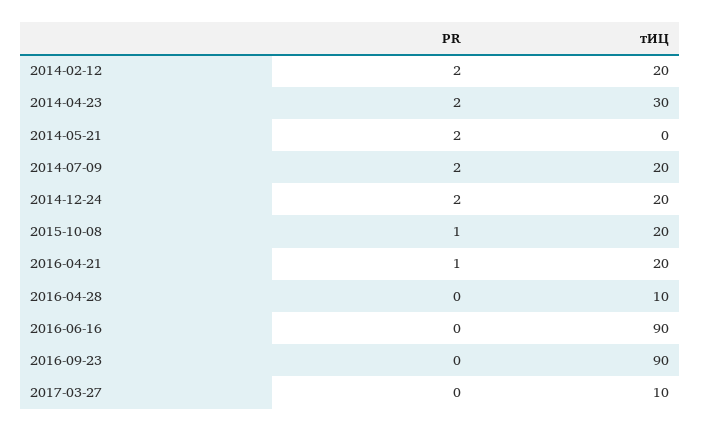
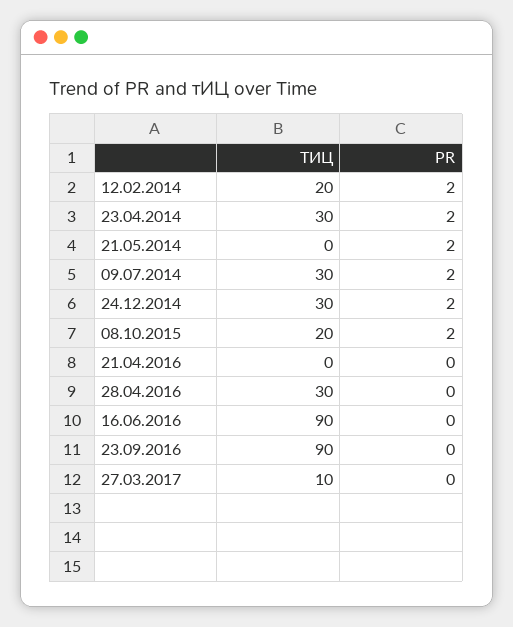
  {
    "PR": {
      "2014-02-12": 2,
      "2014-04-23": 2,
      "2014-05-21": 2,
      "2014-07-09": 2,
      "2014-12-24": 2,
-     "2015-10-08": 1,
+     "2015-10-08": 2,
-     "2016-04-21": 1,
+     "2016-04-21": 0,
      "2016-04-28": 0,
      "2016-06-16": 0,
      "2016-09-23": 0,
      "2017-03-27": 0
    },
    "тИЦ": {
      "2014-02-12": 20,
      "2014-04-23": 30,
      "2014-05-21": 0,
-     "2014-07-09": 20,
+     "2014-07-09": 30,
-     "2014-12-24": 20,
+     "2014-12-24": 30,
      "2015-10-08": 20,
-     "2016-04-21": 20,
+     "2016-04-21": 0,
-     "2016-04-28": 10,
+     "2016-04-28": 30,
      "2016-06-16": 90,
      "2016-09-23": 90,
      "2017-03-27": 10
    }
  }

